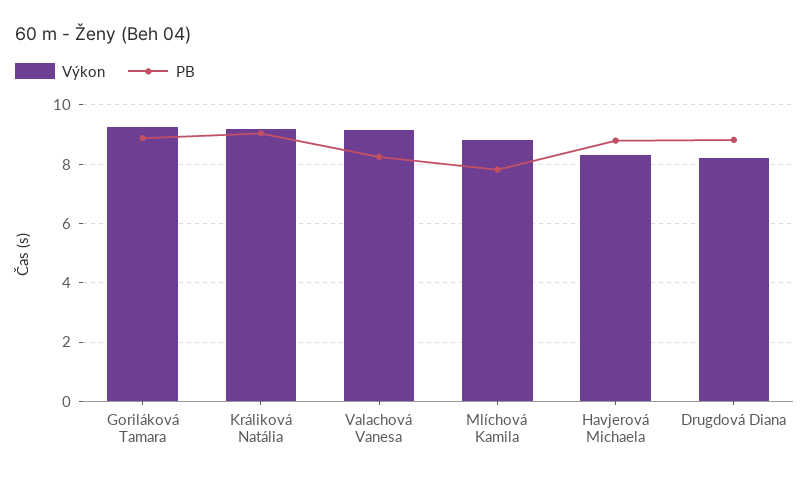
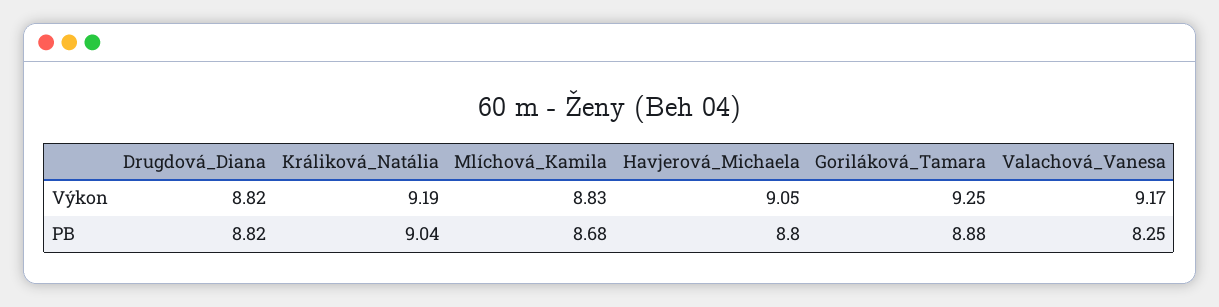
  {
    "Výkon": {
      "Goriláková Tamara": 9.25,
      "Králiková Natália": 9.19,
      "Valachová Vanesa": 9.17,
      "Mlíchová Kamila": 8.83,
-     "Havjerová Michaela": 8.25,
+     "Havjerová Michaela": 9.05,
-     "Drugdová Diana": 8.25
+     "Drugdová Diana": 8.82
    },
    "PB": {
      "Goriláková Tamara": 8.88,
      "Králiková Natália": 9.04,
      "Valachová Vanesa": 8.25,
-     "Mlíchová Kamila": 7.75,
+     "Mlíchová Kamila": 8.68,
      "Havjerová Michaela": 8.8,
      "Drugdová Diana": 8.82
    }
  }

